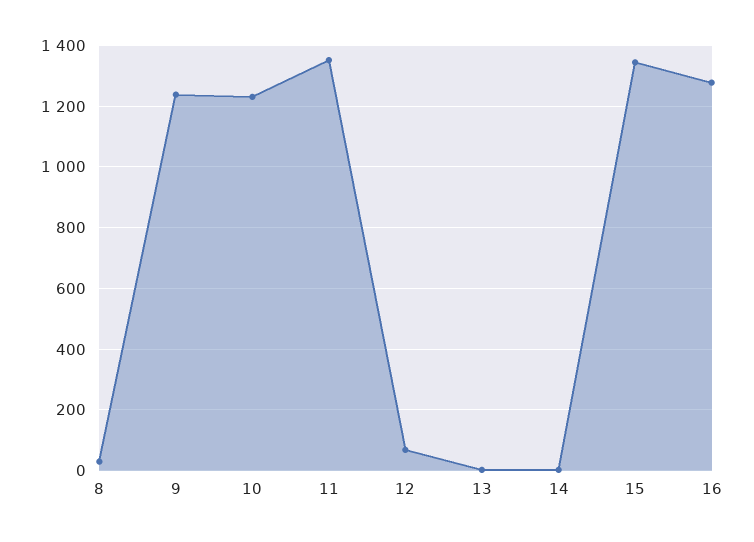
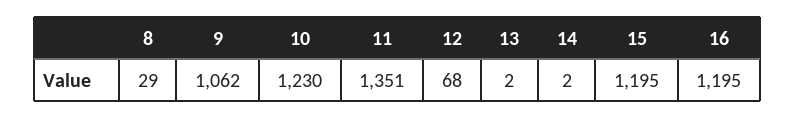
  {
    "8": 29,
-   "9": 1240,
+   "9": 1062,
    "10": 1230,
    "11": 1351,
    "12": 68,
    "13": 2,
    "14": 2,
-   "15": 1340,
+   "15": 1195,
-   "16": 1280
+   "16": 1195
  }

